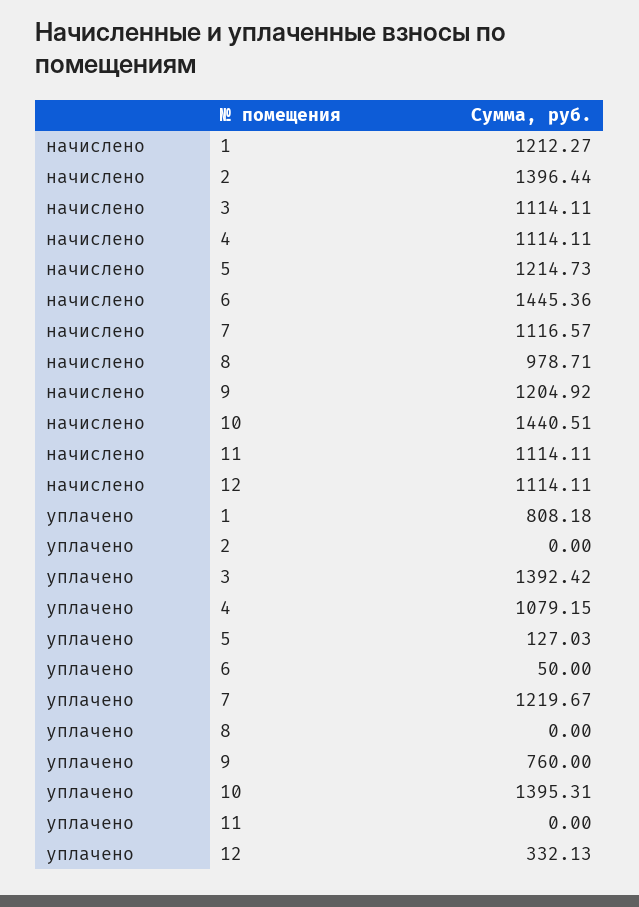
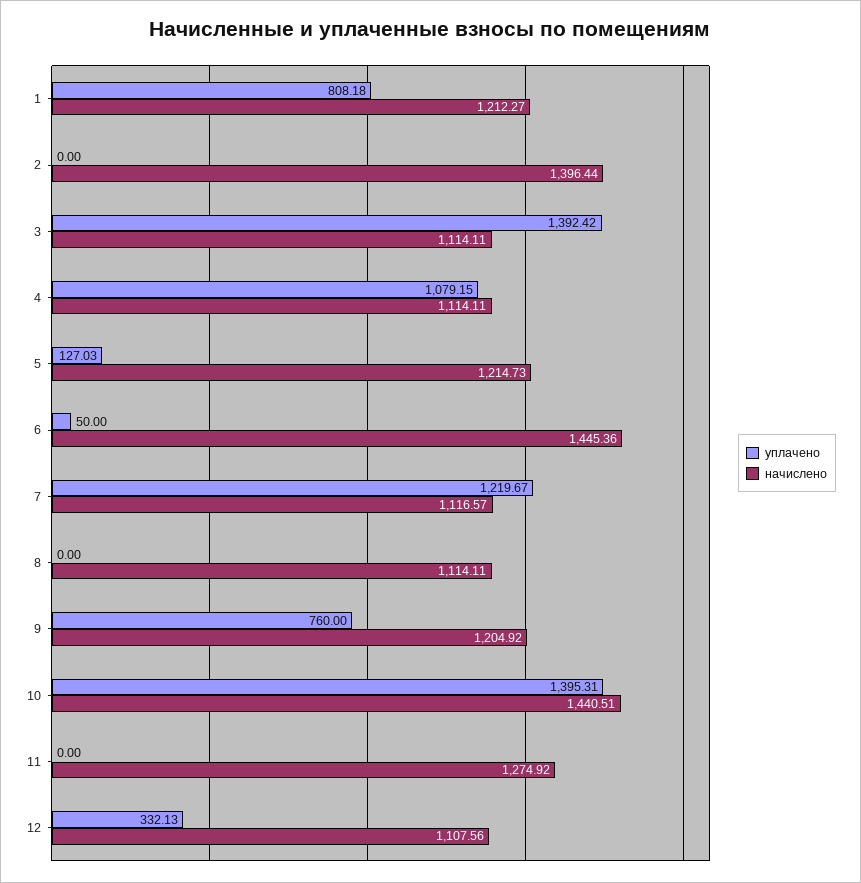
  {
    "начислено": {
      "1": 1212.27,
      "2": 1396.44,
      "3": 1114.11,
      "4": 1114.11,
      "5": 1214.73,
      "6": 1445.36,
      "7": 1116.57,
-     "8": 978.71,
+     "8": 1114.11,
      "9": 1204.92,
      "10": 1440.51,
-     "11": 1114.11,
+     "11": 1274.92,
-     "12": 1114.11
+     "12": 1107.56
    },
    "уплачено": {
      "1": 808.18,
      "2": 0,
      "3": 1392.42,
      "4": 1079.15,
      "5": 127.03,
      "6": 50,
      "7": 1219.67,
      "8": 0,
      "9": 760,
      "10": 1395.31,
      "11": 0,
      "12": 332.13
    }
  }

